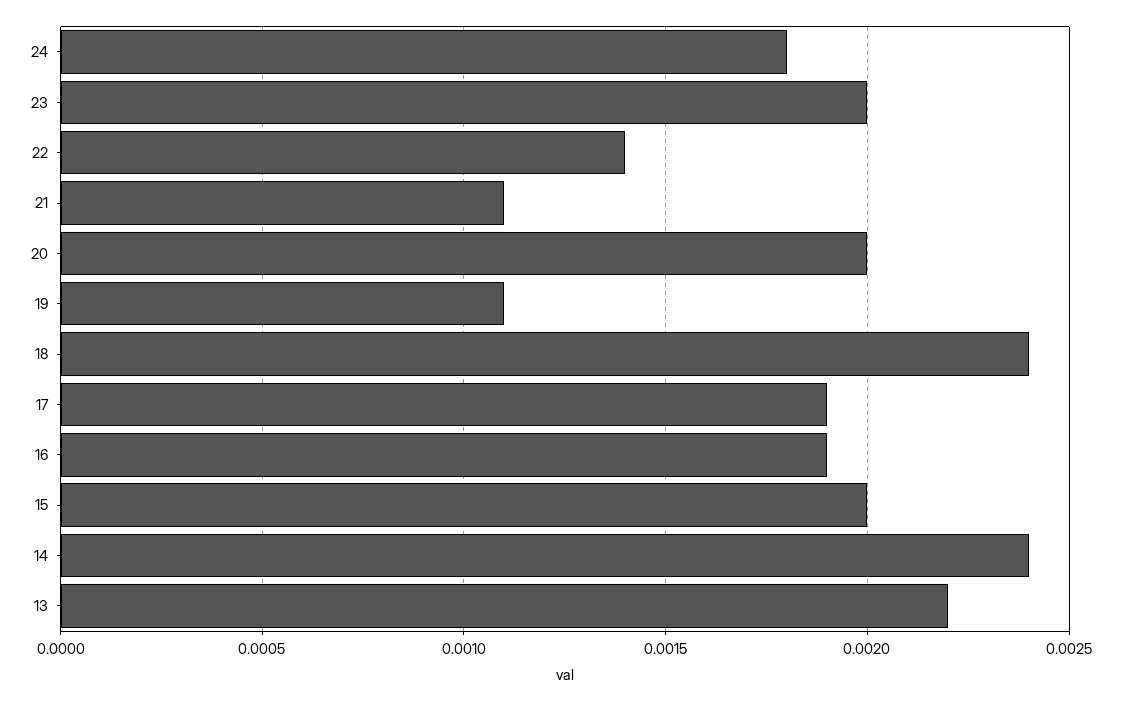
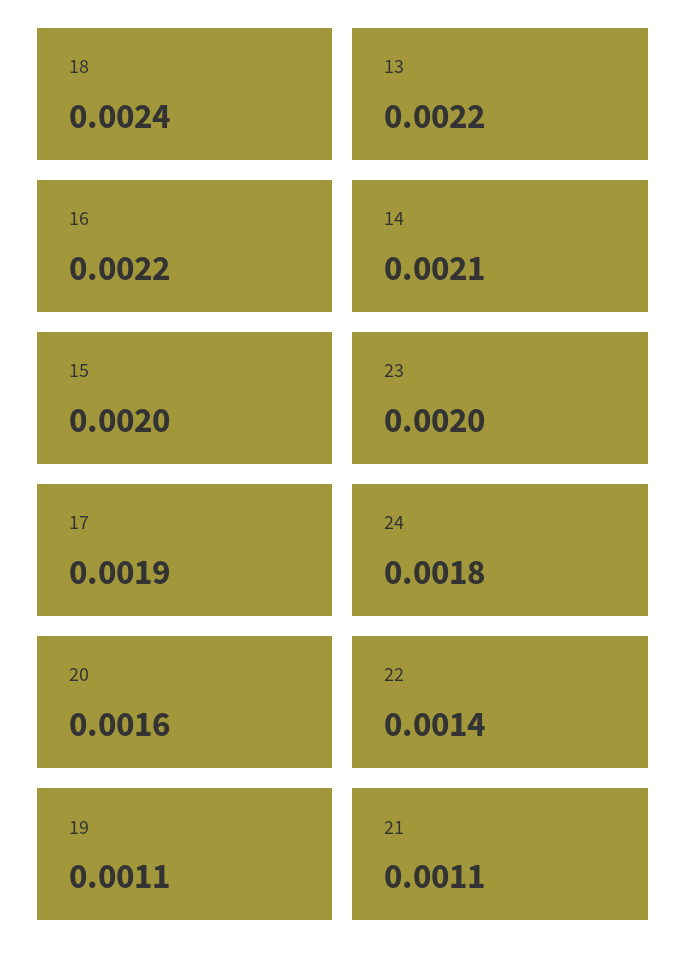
  {
    "24": 0.0018,
    "23": 0.002,
    "22": 0.0014,
    "21": 0.0011,
-   "20": 0.002,
+   "20": 0.0016,
    "19": 0.0011,
    "18": 0.0024,
    "17": 0.0019,
-   "16": 0.0019,
+   "16": 0.0022,
    "15": 0.002,
-   "14": 0.0024,
+   "14": 0.0021,
    "13": 0.0022
  }

